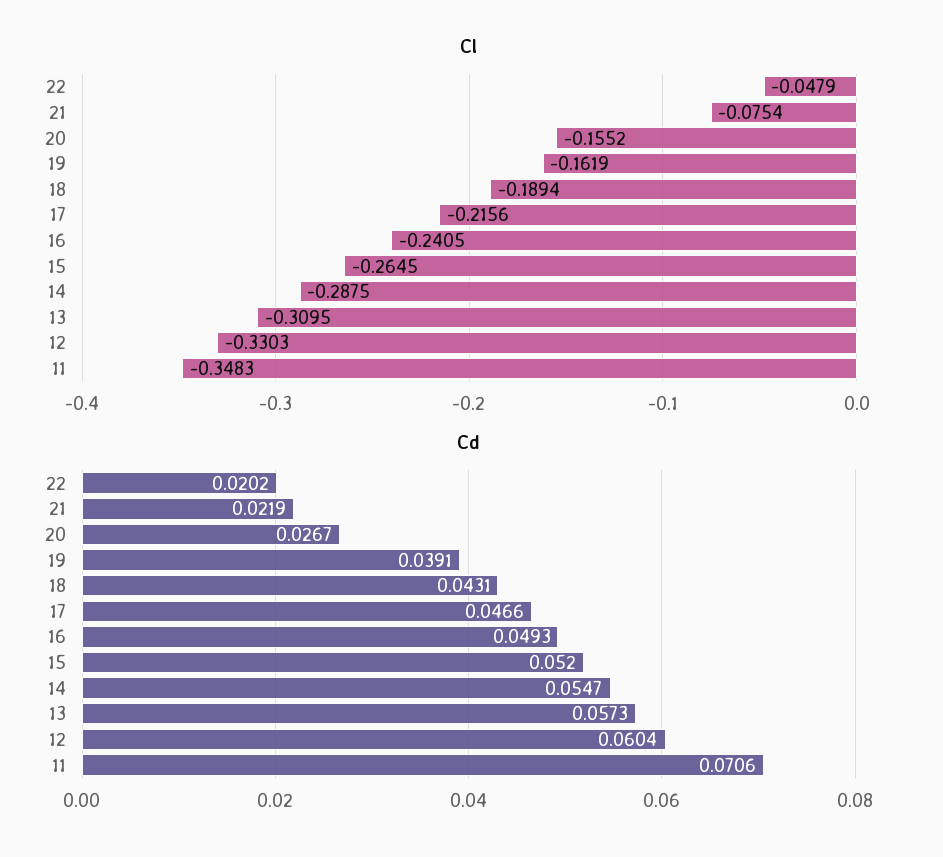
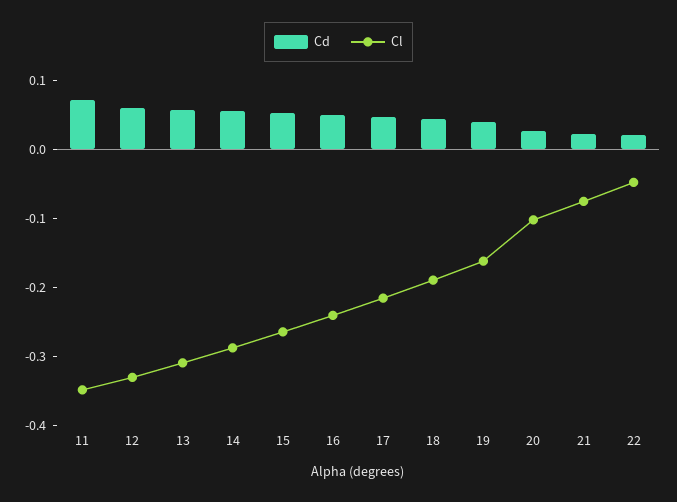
  {
    "Cl": {
      "22": -0.0479,
      "21": -0.0754,
-     "20": -0.1552,
+     "20": -0.1,
      "19": -0.1619,
      "18": -0.1894,
      "17": -0.2156,
      "16": -0.2405,
      "15": -0.2645,
      "14": -0.2875,
      "13": -0.3095,
      "12": -0.3303,
      "11": -0.3483
    },
    "Cd": {
      "22": 0.0202,
      "21": 0.0219,
      "20": 0.0267,
      "19": 0.0391,
      "18": 0.0431,
      "17": 0.0466,
      "16": 0.0493,
      "15": 0.052,
      "14": 0.0547,
      "13": 0.0573,
      "12": 0.0604,
      "11": 0.0706
    }
  }

